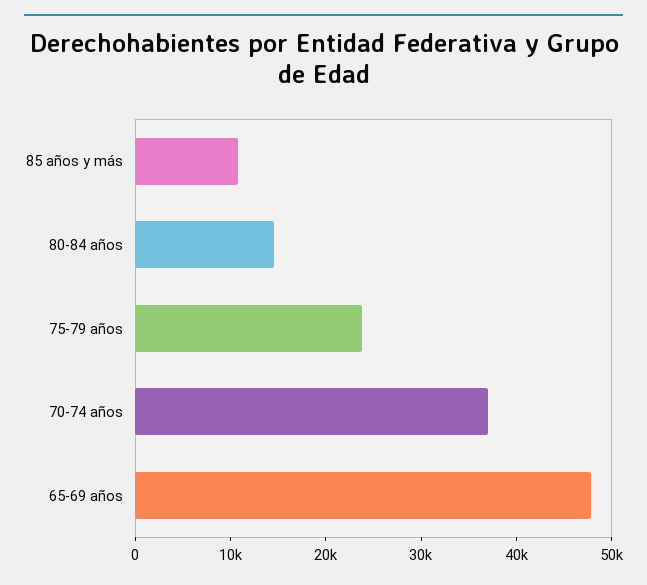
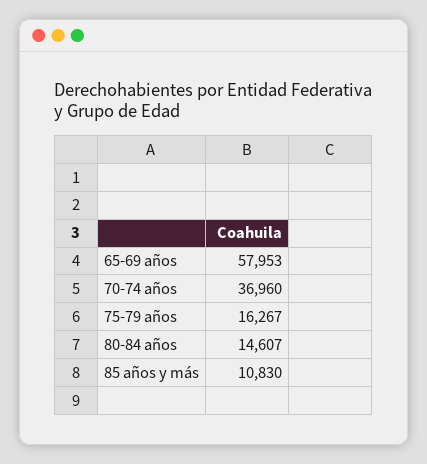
  {
    "85 años y más": 10830,
    "80-84 años": 14607,
-   "75-79 años": 24000,
+   "75-79 años": 16267,
    "70-74 años": 36960,
-   "65-69 años": 48000
+   "65-69 años": 57953
  }

